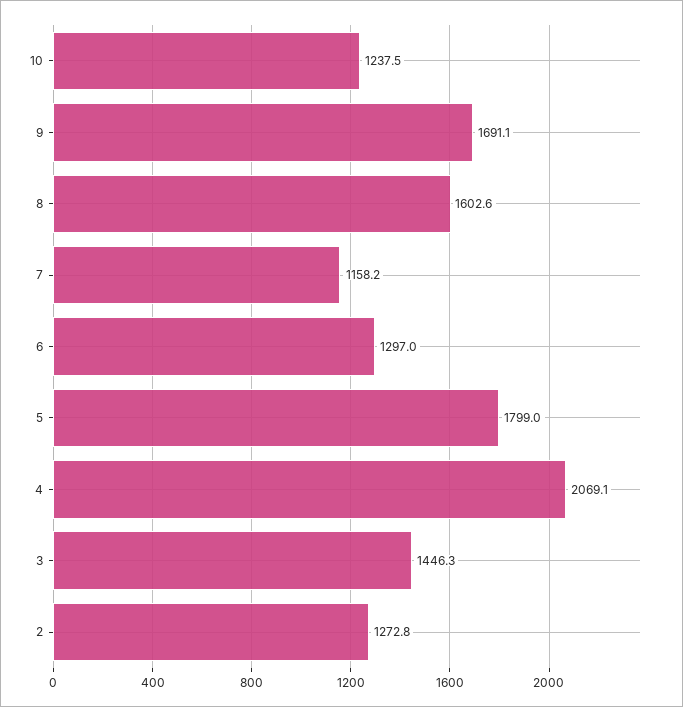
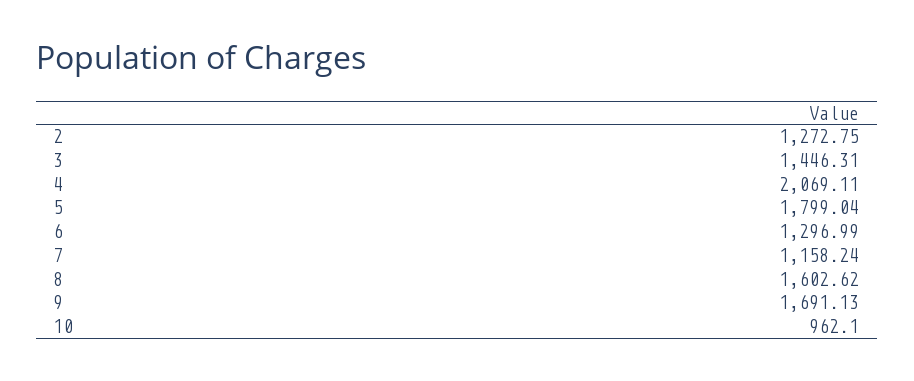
  {
-   "10": 1237.5,
+   "10": 962.1,
    "9": 1691.13,
    "8": 1602.62,
    "7": 1158.24,
    "6": 1296.99,
    "5": 1799.04,
    "4": 2069.11,
    "3": 1446.31,
    "2": 1272.75
  }

